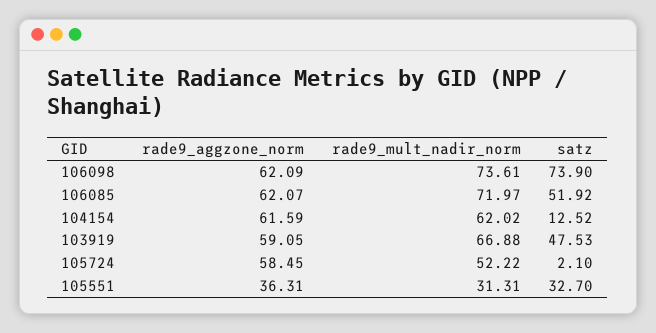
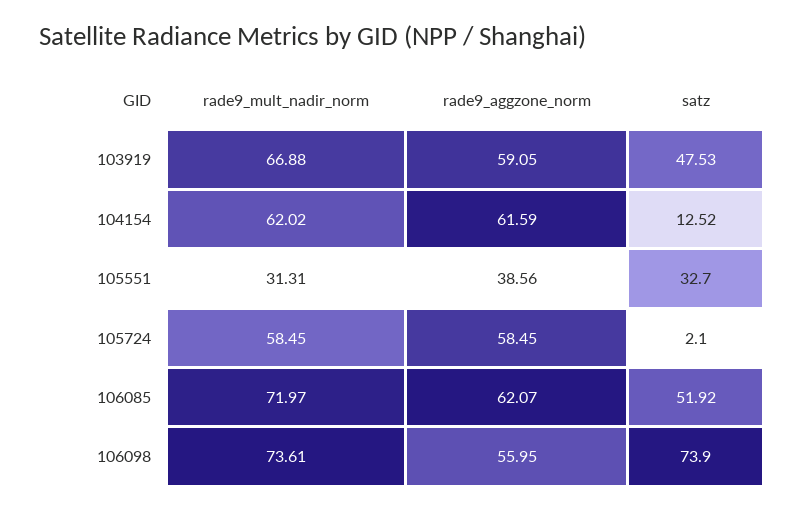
  {
    "rade9_aggzone_norm": {
-     "106098": 62.09,
+     "106098": 55.95,
      "106085": 62.07,
      "104154": 61.59,
      "103919": 59.05,
      "105724": 58.45,
-     "105551": 36.31
+     "105551": 38.56
    },
    "rade9_mult_nadir_norm": {
      "106098": 73.61,
      "106085": 71.97,
      "104154": 62.02,
      "103919": 66.88,
-     "105724": 52.22,
+     "105724": 58.45,
      "105551": 31.31
    },
    "satz": {
      "106098": 73.9,
      "106085": 51.92,
      "104154": 12.52,
      "103919": 47.53,
      "105724": 2.1,
      "105551": 32.7
    }
  }

